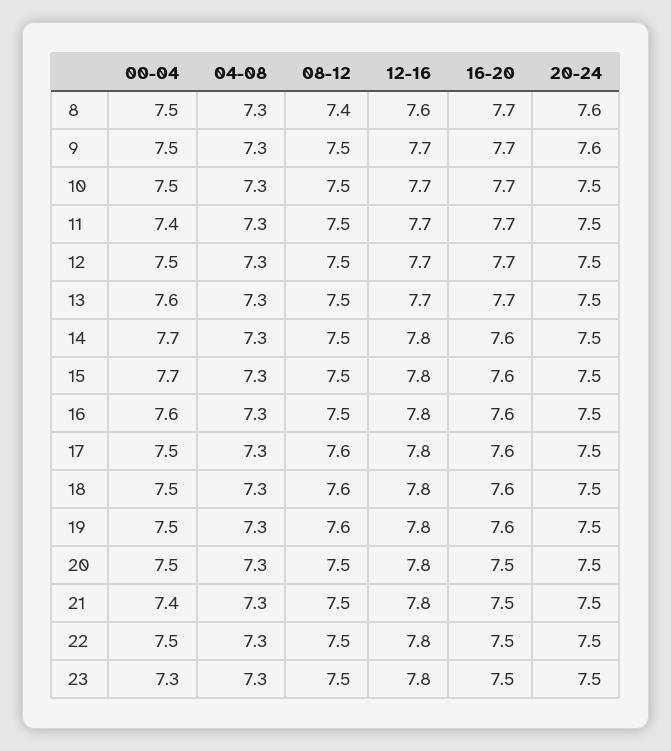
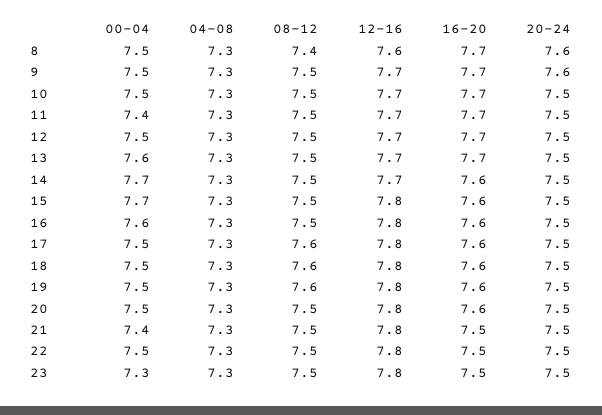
  {
    "00-04": {
      "8": 7.5,
      "9": 7.5,
      "10": 7.5,
      "11": 7.4,
      "12": 7.5,
      "13": 7.6,
      "14": 7.7,
      "15": 7.7,
      "16": 7.6,
      "17": 7.5,
      "18": 7.5,
      "19": 7.5,
      "20": 7.5,
      "21": 7.4,
      "22": 7.5,
      "23": 7.3
    },
    "04-08": {
      "8": 7.3,
      "9": 7.3,
      "10": 7.3,
      "11": 7.3,
      "12": 7.3,
      "13": 7.3,
      "14": 7.3,
      "15": 7.3,
      "16": 7.3,
      "17": 7.3,
      "18": 7.3,
      "19": 7.3,
      "20": 7.3,
      "21": 7.3,
      "22": 7.3,
      "23": 7.3
    },
    "08-12": {
      "8": 7.4,
      "9": 7.5,
      "10": 7.5,
      "11": 7.5,
      "12": 7.5,
      "13": 7.5,
      "14": 7.5,
      "15": 7.5,
      "16": 7.5,
      "17": 7.6,
      "18": 7.6,
      "19": 7.6,
      "20": 7.5,
      "21": 7.5,
      "22": 7.5,
      "23": 7.5
    },
    "12-16": {
      "8": 7.6,
      "9": 7.7,
      "10": 7.7,
      "11": 7.7,
      "12": 7.7,
      "13": 7.7,
-     "14": 7.8,
+     "14": 7.7,
      "15": 7.8,
      "16": 7.8,
      "17": 7.8,
      "18": 7.8,
      "19": 7.8,
      "20": 7.8,
      "21": 7.8,
      "22": 7.8,
      "23": 7.8
    },
    "16-20": {
      "8": 7.7,
      "9": 7.7,
      "10": 7.7,
      "11": 7.7,
      "12": 7.7,
      "13": 7.7,
      "14": 7.6,
      "15": 7.6,
      "16": 7.6,
      "17": 7.6,
      "18": 7.6,
      "19": 7.6,
-     "20": 7.5,
+     "20": 7.6,
      "21": 7.5,
      "22": 7.5,
      "23": 7.5
    },
    "20-24": {
      "8": 7.6,
      "9": 7.6,
      "10": 7.5,
      "11": 7.5,
      "12": 7.5,
      "13": 7.5,
      "14": 7.5,
      "15": 7.5,
      "16": 7.5,
      "17": 7.5,
      "18": 7.5,
      "19": 7.5,
      "20": 7.5,
      "21": 7.5,
      "22": 7.5,
      "23": 7.5
    }
  }

